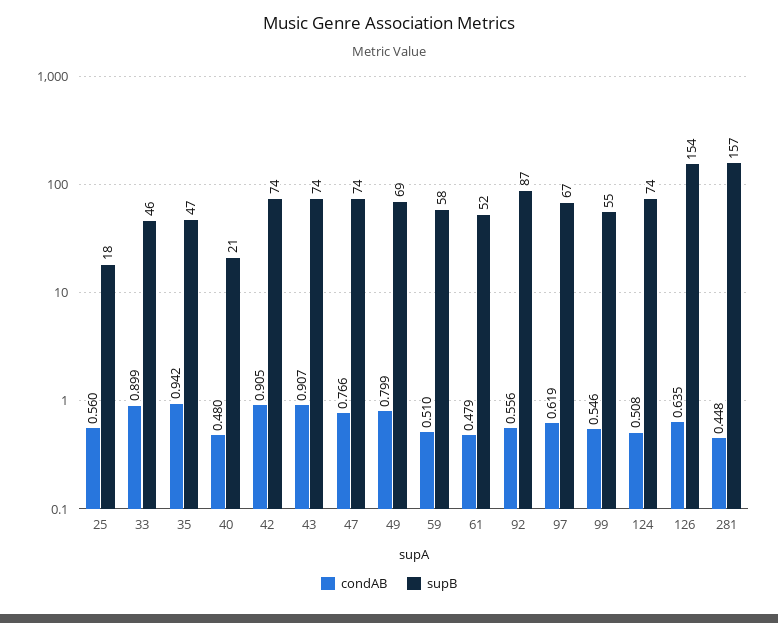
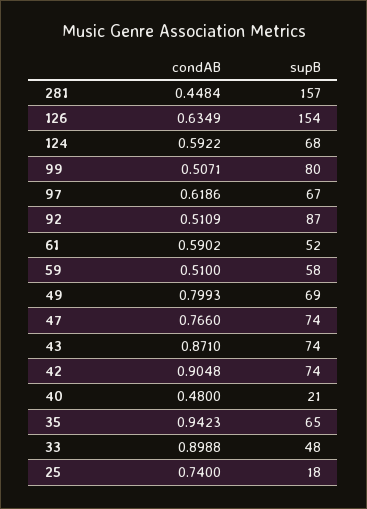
  {
    "condAB": {
-     "25": 0.56,
+     "25": 0.74,
      "33": 0.8988,
      "35": 0.9423,
      "40": 0.48,
      "42": 0.9048,
-     "43": 0.907,
+     "43": 0.871,
      "47": 0.766,
      "49": 0.7993,
      "59": 0.51,
-     "61": 0.479,
+     "61": 0.5902,
-     "92": 0.556,
+     "92": 0.5109,
      "97": 0.6186,
-     "99": 0.546,
+     "99": 0.5071,
-     "124": 0.508,
+     "124": 0.5922,
      "126": 0.6349,
      "281": 0.4484
    },
    "supB": {
      "25": 18,
-     "33": 46,
+     "33": 48,
-     "35": 47,
+     "35": 65,
      "40": 21,
      "42": 74,
      "43": 74,
      "47": 74,
      "49": 69,
      "59": 58,
      "61": 52,
      "92": 87,
      "97": 67,
-     "99": 55,
+     "99": 80,
-     "124": 74,
+     "124": 68,
      "126": 154,
      "281": 157
    }
  }

